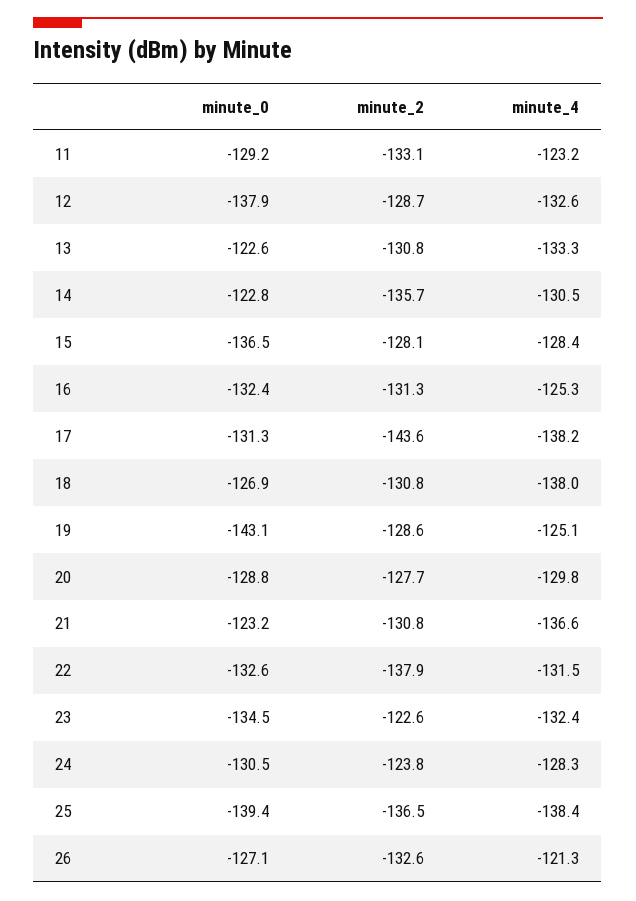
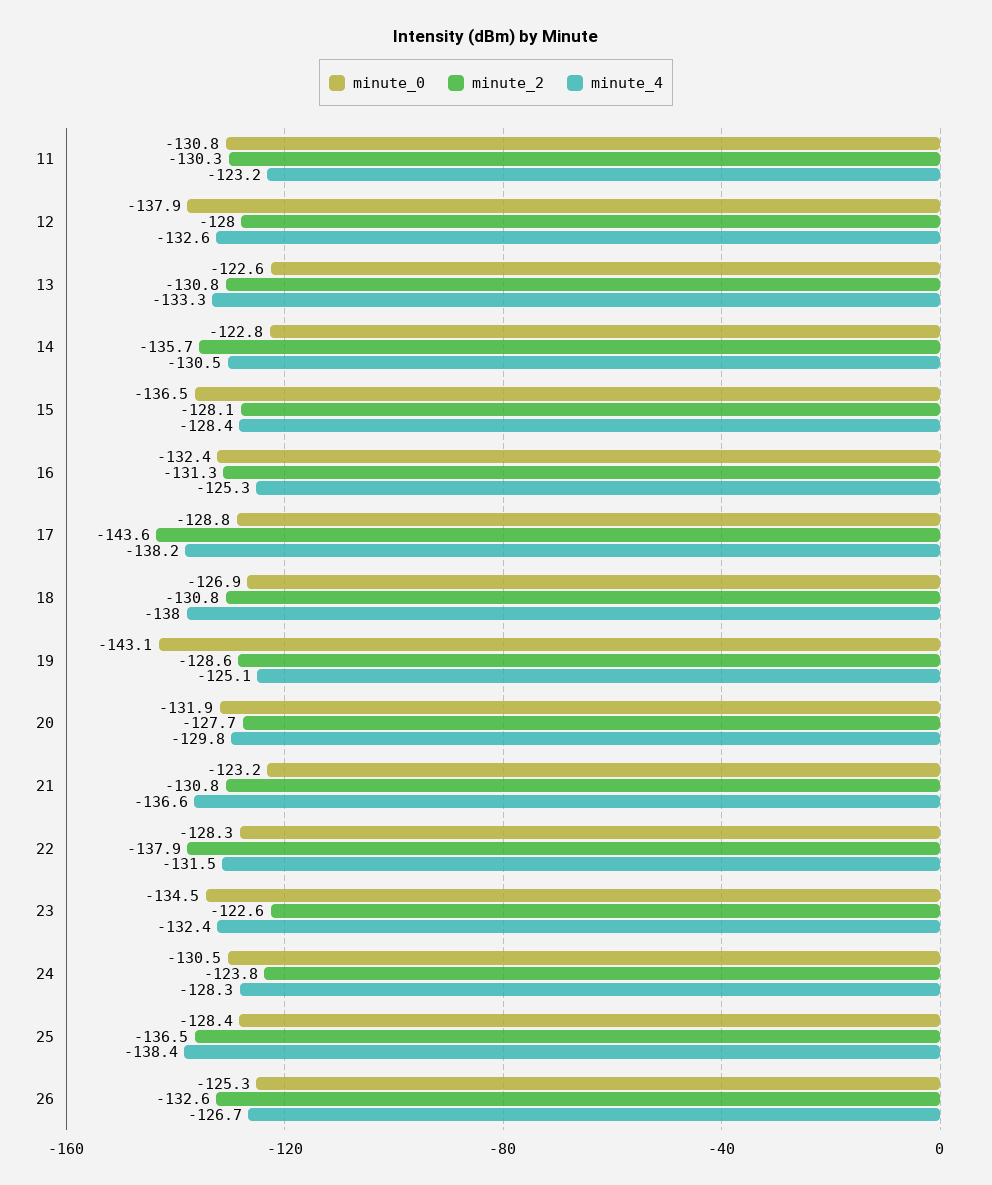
  {
    "minute_0": {
-     "11": -129.2,
+     "11": -130.8,
      "12": -137.9,
      "13": -122.6,
      "14": -122.8,
      "15": -136.5,
      "16": -132.4,
-     "17": -131.3,
+     "17": -128.8,
      "18": -126.9,
      "19": -143.1,
-     "20": -128.8,
+     "20": -131.9,
      "21": -123.2,
-     "22": -132.6,
+     "22": -128.3,
      "23": -134.5,
      "24": -130.5,
-     "25": -139.4,
+     "25": -128.4,
-     "26": -127.1
+     "26": -125.3
    },
    "minute_2": {
-     "11": -133.1,
+     "11": -130.3,
-     "12": -128.7,
+     "12": -128,
      "13": -130.8,
      "14": -135.7,
      "15": -128.1,
      "16": -131.3,
      "17": -143.6,
      "18": -130.8,
      "19": -128.6,
      "20": -127.7,
      "21": -130.8,
      "22": -137.9,
      "23": -122.6,
      "24": -123.8,
      "25": -136.5,
      "26": -132.6
    },
    "minute_4": {
      "11": -123.2,
      "12": -132.6,
      "13": -133.3,
      "14": -130.5,
      "15": -128.4,
      "16": -125.3,
      "17": -138.2,
      "18": -138,
      "19": -125.1,
      "20": -129.8,
      "21": -136.6,
      "22": -131.5,
      "23": -132.4,
      "24": -128.3,
      "25": -138.4,
-     "26": -121.3
+     "26": -126.7
    }
  }

